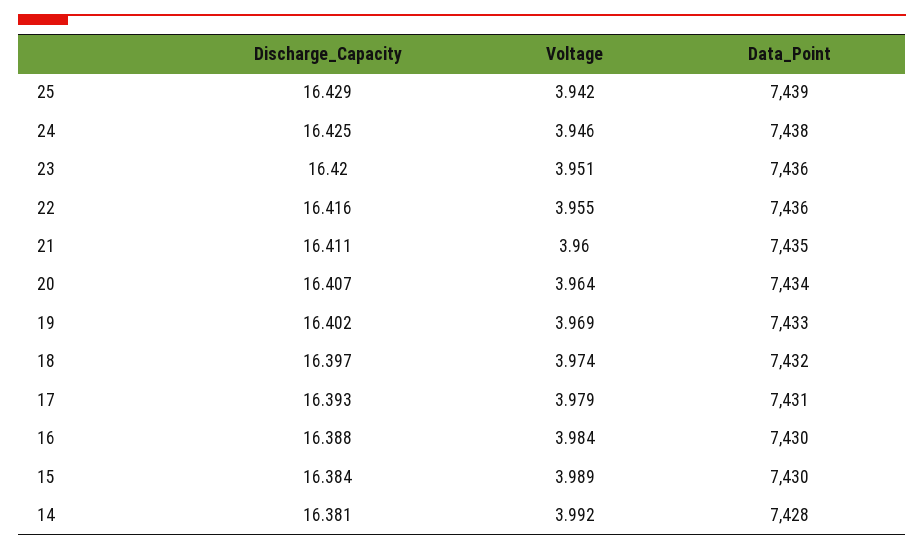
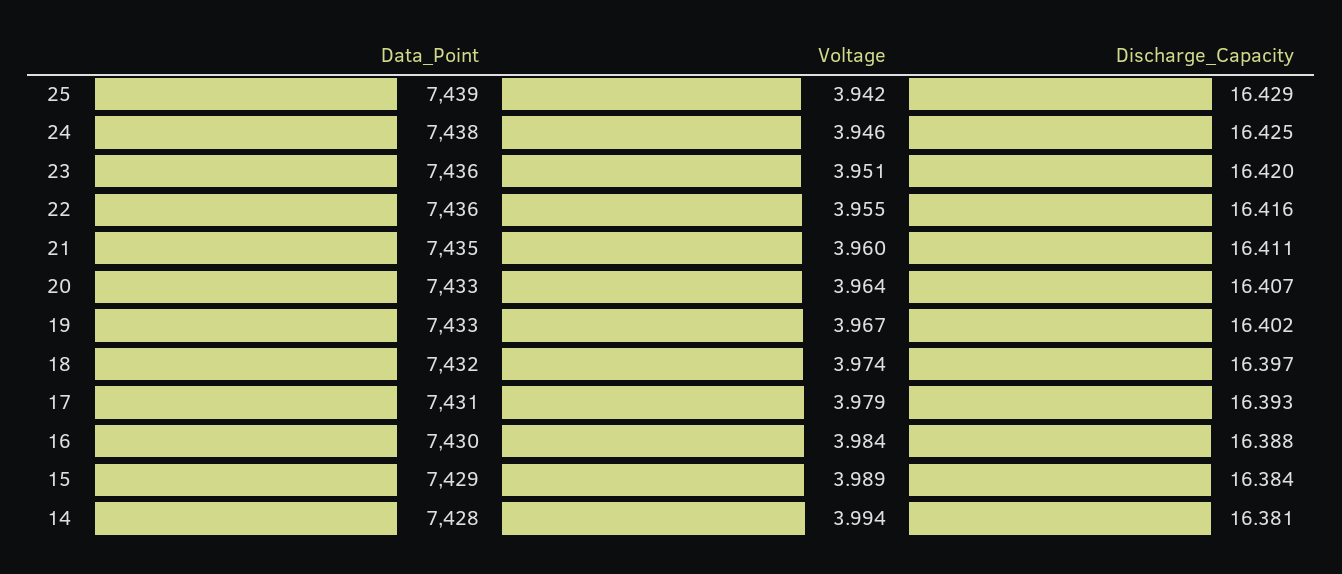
  {
    "Discharge_Capacity": {
      "25": 16.429,
      "24": 16.425,
      "23": 16.42,
      "22": 16.416,
      "21": 16.411,
      "20": 16.407,
      "19": 16.402,
      "18": 16.397,
      "17": 16.393,
      "16": 16.388,
      "15": 16.384,
      "14": 16.381
    },
    "Voltage": {
      "25": 3.942,
      "24": 3.946,
      "23": 3.951,
      "22": 3.955,
      "21": 3.96,
      "20": 3.964,
-     "19": 3.969,
+     "19": 3.967,
      "18": 3.974,
      "17": 3.979,
      "16": 3.984,
      "15": 3.989,
-     "14": 3.992
+     "14": 3.994
    },
    "Data_Point": {
      "25": 7439,
      "24": 7438,
      "23": 7436,
      "22": 7436,
      "21": 7435,
-     "20": 7434,
+     "20": 7433,
      "19": 7433,
      "18": 7432,
      "17": 7431,
      "16": 7430,
-     "15": 7430,
+     "15": 7429,
      "14": 7428
    }
  }

